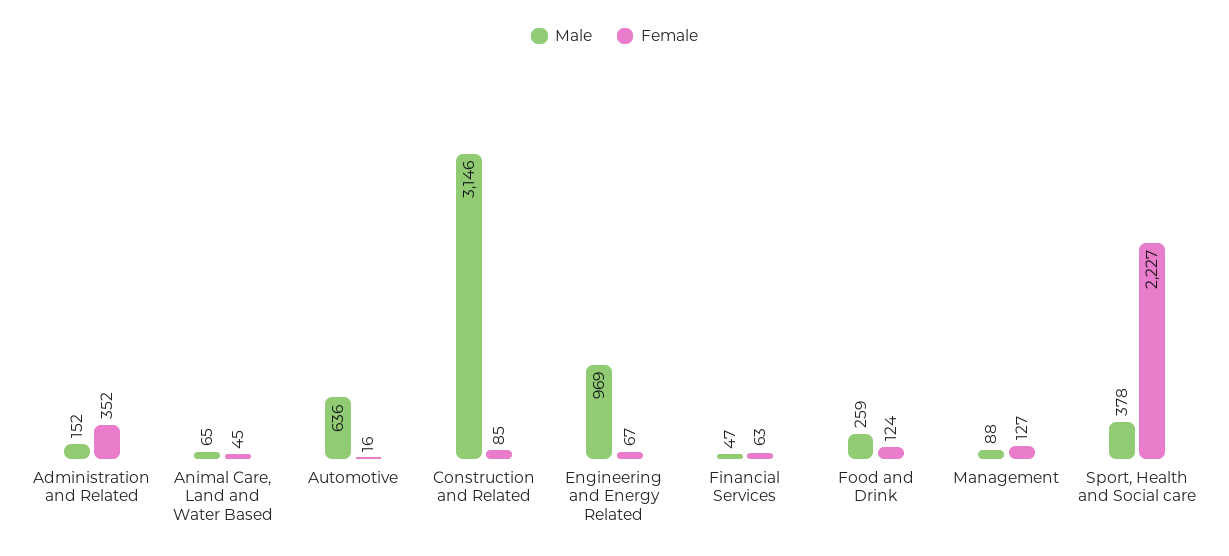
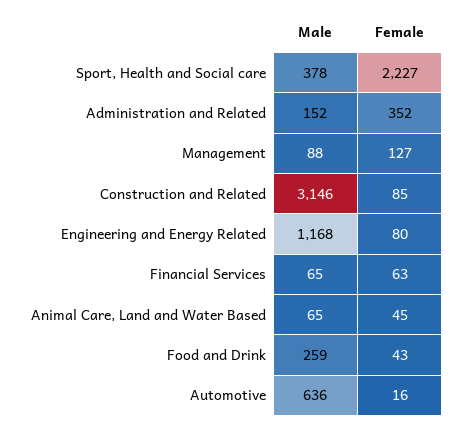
  {
    "Male": {
      "Administration and Related": 152,
      "Animal Care, Land and Water Based": 65,
      "Automotive": 636,
      "Construction and Related": 3146,
-     "Engineering and Energy Related": 969,
+     "Engineering and Energy Related": 1168,
-     "Financial Services": 47,
+     "Financial Services": 65,
      "Food and Drink": 259,
      "Management": 88,
      "Sport, Health and Social care": 378
    },
    "Female": {
      "Administration and Related": 352,
      "Animal Care, Land and Water Based": 45,
      "Automotive": 16,
      "Construction and Related": 85,
-     "Engineering and Energy Related": 67,
+     "Engineering and Energy Related": 80,
      "Financial Services": 63,
-     "Food and Drink": 124,
+     "Food and Drink": 43,
      "Management": 127,
      "Sport, Health and Social care": 2227
    }
  }

